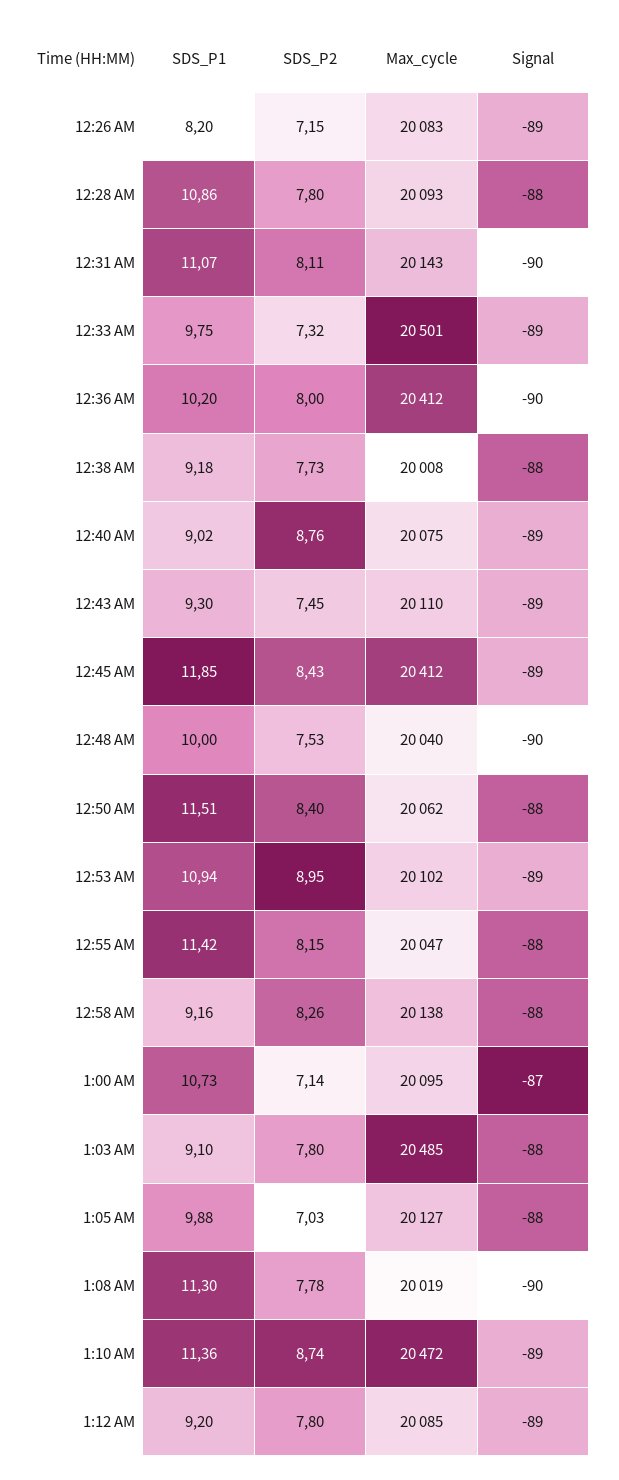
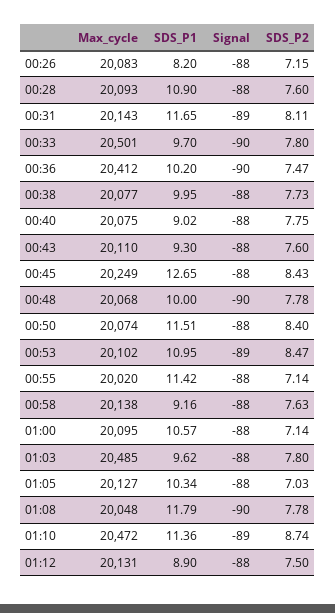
  {
    "SDS_P1": {
      "12:26 AM": 8.2,
-     "12:28 AM": 10.86,
+     "12:28 AM": 10.9,
-     "12:31 AM": 11.07,
+     "12:31 AM": 11.65,
-     "12:33 AM": 9.75,
+     "12:33 AM": 9.7,
      "12:36 AM": 10.2,
-     "12:38 AM": 9.18,
+     "12:38 AM": 9.95,
      "12:40 AM": 9.02,
      "12:43 AM": 9.3,
-     "12:45 AM": 11.85,
+     "12:45 AM": 12.65,
      "12:48 AM": 10,
      "12:50 AM": 11.51,
-     "12:53 AM": 10.94,
+     "12:53 AM": 10.95,
      "12:55 AM": 11.42,
      "12:58 AM": 9.16,
-     "1:00 AM": 10.73,
+     "1:00 AM": 10.57,
-     "1:03 AM": 9.1,
+     "1:03 AM": 9.62,
-     "1:05 AM": 9.88,
+     "1:05 AM": 10.34,
-     "1:08 AM": 11.3,
+     "1:08 AM": 11.79,
      "1:10 AM": 11.36,
-     "1:12 AM": 9.2
+     "1:12 AM": 8.9
    },
    "SDS_P2": {
      "12:26 AM": 7.15,
-     "12:28 AM": 7.8,
+     "12:28 AM": 7.6,
      "12:31 AM": 8.11,
-     "12:33 AM": 7.32,
+     "12:33 AM": 7.8,
-     "12:36 AM": 8,
+     "12:36 AM": 7.47,
      "12:38 AM": 7.73,
-     "12:40 AM": 8.76,
+     "12:40 AM": 7.75,
-     "12:43 AM": 7.45,
+     "12:43 AM": 7.6,
      "12:45 AM": 8.43,
-     "12:48 AM": 7.53,
+     "12:48 AM": 7.78,
      "12:50 AM": 8.4,
-     "12:53 AM": 8.95,
+     "12:53 AM": 8.47,
-     "12:55 AM": 8.15,
+     "12:55 AM": 7.14,
-     "12:58 AM": 8.26,
+     "12:58 AM": 7.63,
      "1:00 AM": 7.14,
      "1:03 AM": 7.8,
      "1:05 AM": 7.03,
      "1:08 AM": 7.78,
      "1:10 AM": 8.74,
-     "1:12 AM": 7.8
+     "1:12 AM": 7.5
    },
    "Max_cycle": {
      "12:26 AM": 20083,
      "12:28 AM": 20093,
      "12:31 AM": 20143,
      "12:33 AM": 20501,
      "12:36 AM": 20412,
-     "12:38 AM": 20008,
+     "12:38 AM": 20077,
      "12:40 AM": 20075,
      "12:43 AM": 20110,
-     "12:45 AM": 20412,
+     "12:45 AM": 20249,
-     "12:48 AM": 20040,
+     "12:48 AM": 20068,
-     "12:50 AM": 20062,
+     "12:50 AM": 20074,
      "12:53 AM": 20102,
-     "12:55 AM": 20047,
+     "12:55 AM": 20020,
      "12:58 AM": 20138,
      "1:00 AM": 20095,
      "1:03 AM": 20485,
      "1:05 AM": 20127,
-     "1:08 AM": 20019,
+     "1:08 AM": 20048,
      "1:10 AM": 20472,
-     "1:12 AM": 20085
+     "1:12 AM": 20131
    },
    "Signal": {
-     "12:26 AM": -89,
+     "12:26 AM": -88,
      "12:28 AM": -88,
-     "12:31 AM": -90,
+     "12:31 AM": -89,
-     "12:33 AM": -89,
+     "12:33 AM": -90,
      "12:36 AM": -90,
      "12:38 AM": -88,
-     "12:40 AM": -89,
+     "12:40 AM": -88,
-     "12:43 AM": -89,
+     "12:43 AM": -88,
-     "12:45 AM": -89,
+     "12:45 AM": -88,
      "12:48 AM": -90,
      "12:50 AM": -88,
      "12:53 AM": -89,
      "12:55 AM": -88,
      "12:58 AM": -88,
-     "1:00 AM": -87,
+     "1:00 AM": -88,
      "1:03 AM": -88,
      "1:05 AM": -88,
      "1:08 AM": -90,
      "1:10 AM": -89,
-     "1:12 AM": -89
+     "1:12 AM": -88
    }
  }

